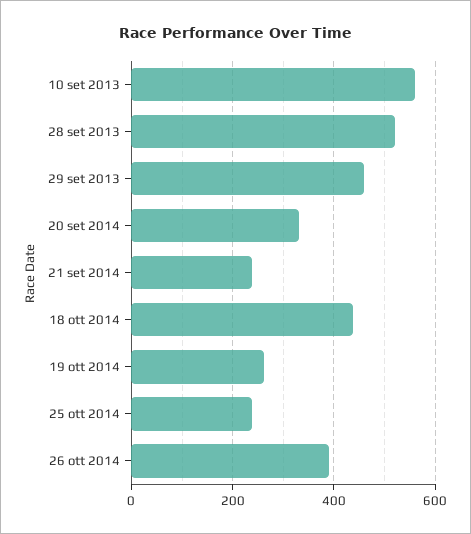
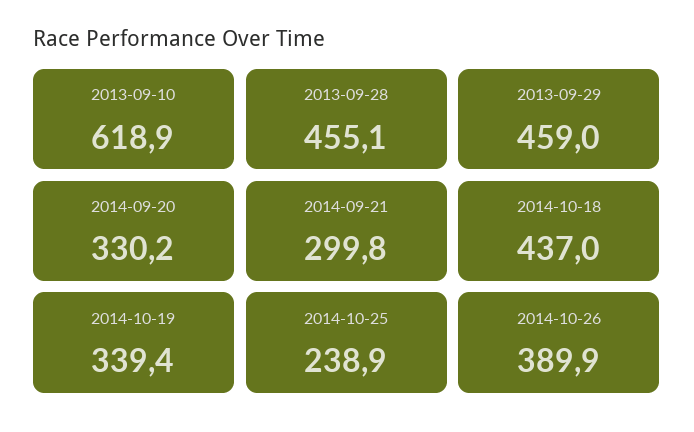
  {
-   "10 set 2013": 560,
+   "10 set 2013": 618.9,
-   "28 set 2013": 520,
+   "28 set 2013": 455.1,
    "29 set 2013": 459,
    "20 set 2014": 330.2,
-   "21 set 2014": 240,
+   "21 set 2014": 299.8,
    "18 ott 2014": 437,
-   "19 ott 2014": 260,
+   "19 ott 2014": 339.4,
    "25 ott 2014": 238.9,
    "26 ott 2014": 389.9
  }

